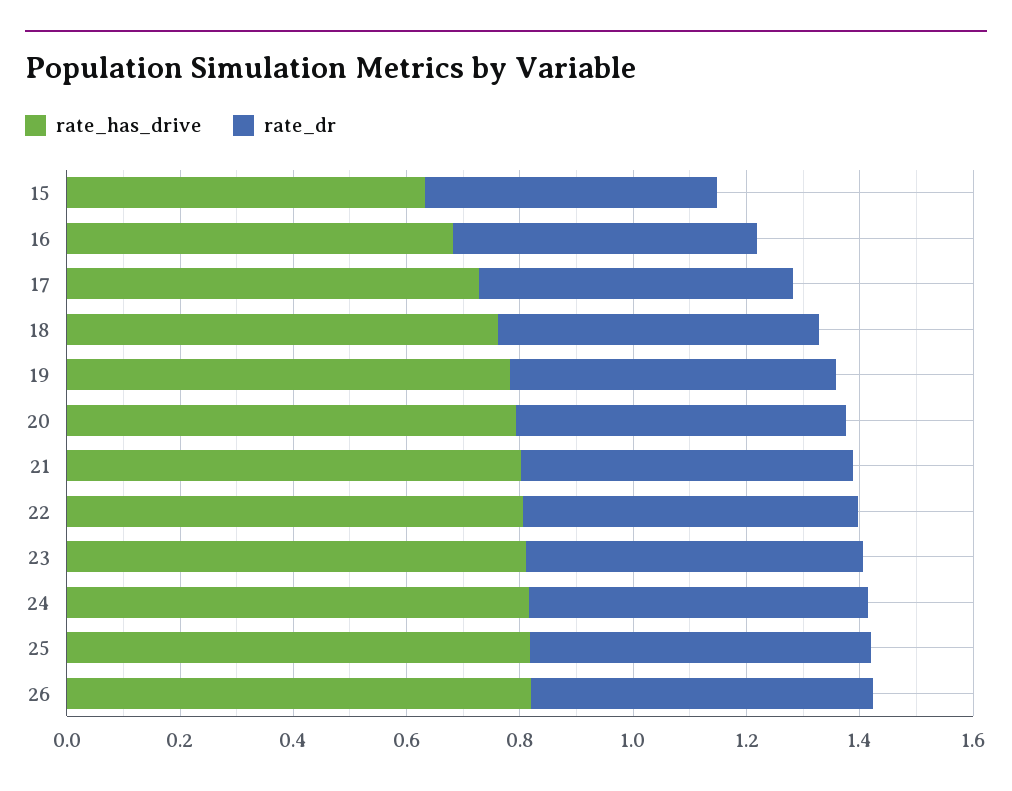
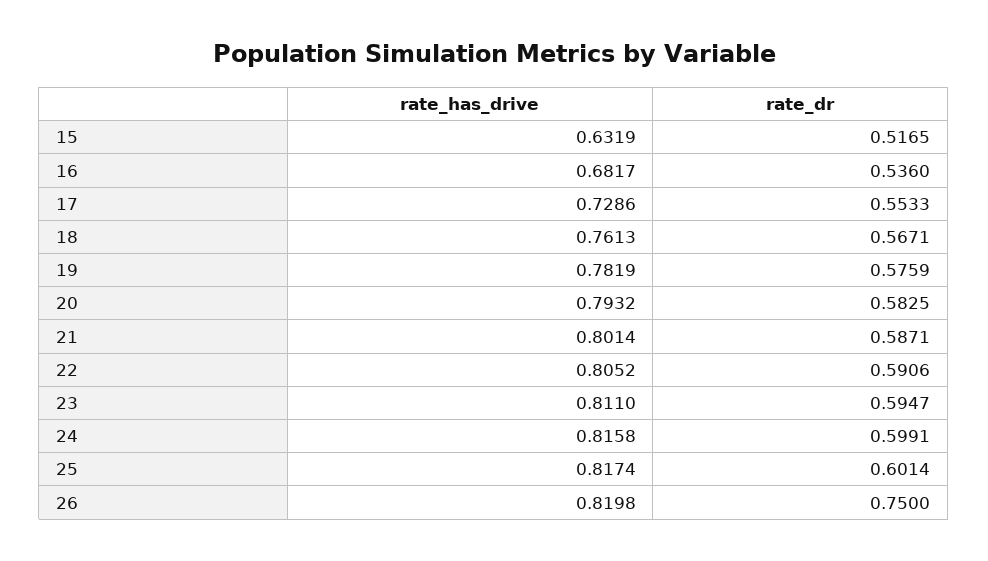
  {
    "rate_has_drive": {
      "15": 0.6319,
      "16": 0.6817,
      "17": 0.7286,
      "18": 0.7613,
      "19": 0.7819,
      "20": 0.7932,
      "21": 0.8014,
      "22": 0.8052,
      "23": 0.811,
      "24": 0.8158,
      "25": 0.8174,
      "26": 0.8198
    },
    "rate_dr": {
      "15": 0.5165,
      "16": 0.536,
      "17": 0.5533,
      "18": 0.5671,
      "19": 0.5759,
      "20": 0.5825,
      "21": 0.5871,
      "22": 0.5906,
      "23": 0.5947,
      "24": 0.5991,
      "25": 0.6014,
-     "26": 0.6
+     "26": 0.75
    }
  }

